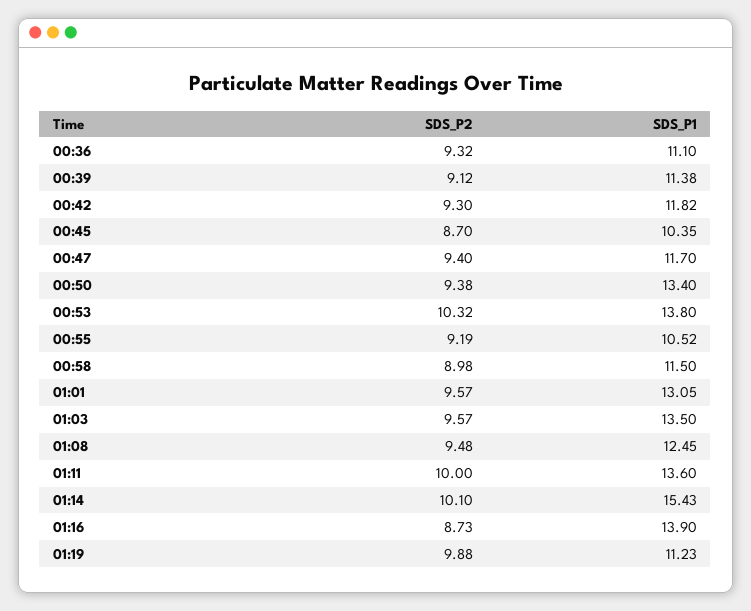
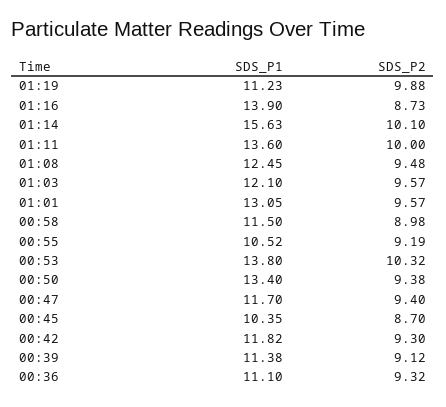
  {
    "SDS_P2": {
      "00:36": 9.32,
      "00:39": 9.12,
      "00:42": 9.3,
      "00:45": 8.7,
      "00:47": 9.4,
      "00:50": 9.38,
      "00:53": 10.32,
      "00:55": 9.19,
      "00:58": 8.98,
      "01:01": 9.57,
      "01:03": 9.57,
      "01:08": 9.48,
      "01:11": 10,
      "01:14": 10.1,
      "01:16": 8.73,
      "01:19": 9.88
    },
    "SDS_P1": {
      "00:36": 11.1,
      "00:39": 11.38,
      "00:42": 11.82,
      "00:45": 10.35,
      "00:47": 11.7,
      "00:50": 13.4,
      "00:53": 13.8,
      "00:55": 10.52,
      "00:58": 11.5,
      "01:01": 13.05,
-     "01:03": 13.5,
+     "01:03": 12.1,
      "01:08": 12.45,
      "01:11": 13.6,
-     "01:14": 15.43,
+     "01:14": 15.63,
      "01:16": 13.9,
      "01:19": 11.23
    }
  }

